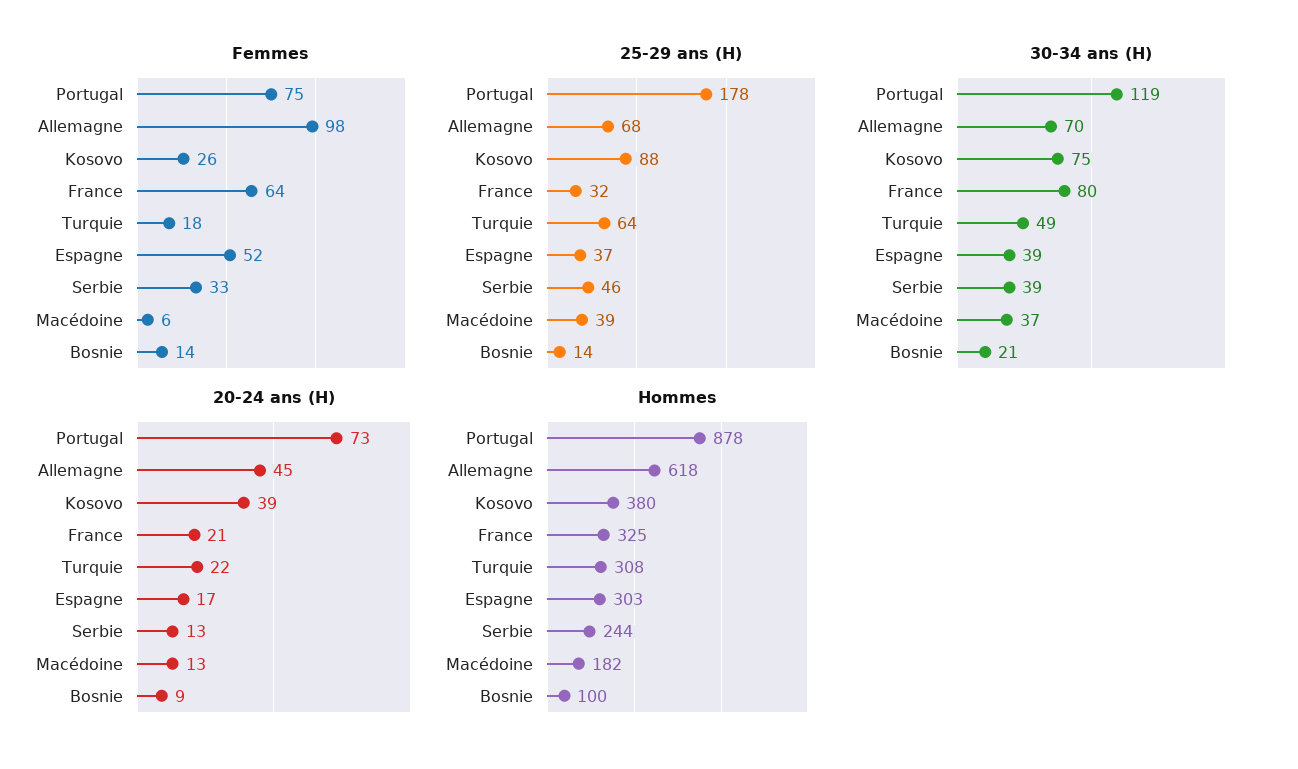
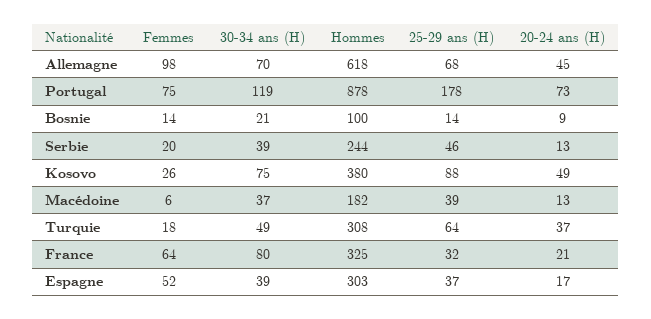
  {
    "Femmes": {
      "Portugal": 75,
      "Allemagne": 98,
      "Kosovo": 26,
      "France": 64,
      "Turquie": 18,
      "Espagne": 52,
-     "Serbie": 33,
+     "Serbie": 20,
      "Macédoine": 6,
      "Bosnie": 14
    },
    "25-29 ans (H)": {
      "Portugal": 178,
      "Allemagne": 68,
      "Kosovo": 88,
      "France": 32,
      "Turquie": 64,
      "Espagne": 37,
      "Serbie": 46,
      "Macédoine": 39,
      "Bosnie": 14
    },
    "30-34 ans (H)": {
      "Portugal": 119,
      "Allemagne": 70,
      "Kosovo": 75,
      "France": 80,
      "Turquie": 49,
      "Espagne": 39,
      "Serbie": 39,
      "Macédoine": 37,
      "Bosnie": 21
    },
    "20-24 ans (H)": {
      "Portugal": 73,
      "Allemagne": 45,
-     "Kosovo": 39,
+     "Kosovo": 49,
      "France": 21,
-     "Turquie": 22,
+     "Turquie": 37,
      "Espagne": 17,
      "Serbie": 13,
      "Macédoine": 13,
      "Bosnie": 9
    },
    "Hommes": {
      "Portugal": 878,
      "Allemagne": 618,
      "Kosovo": 380,
      "France": 325,
      "Turquie": 308,
      "Espagne": 303,
      "Serbie": 244,
      "Macédoine": 182,
      "Bosnie": 100
    }
  }

